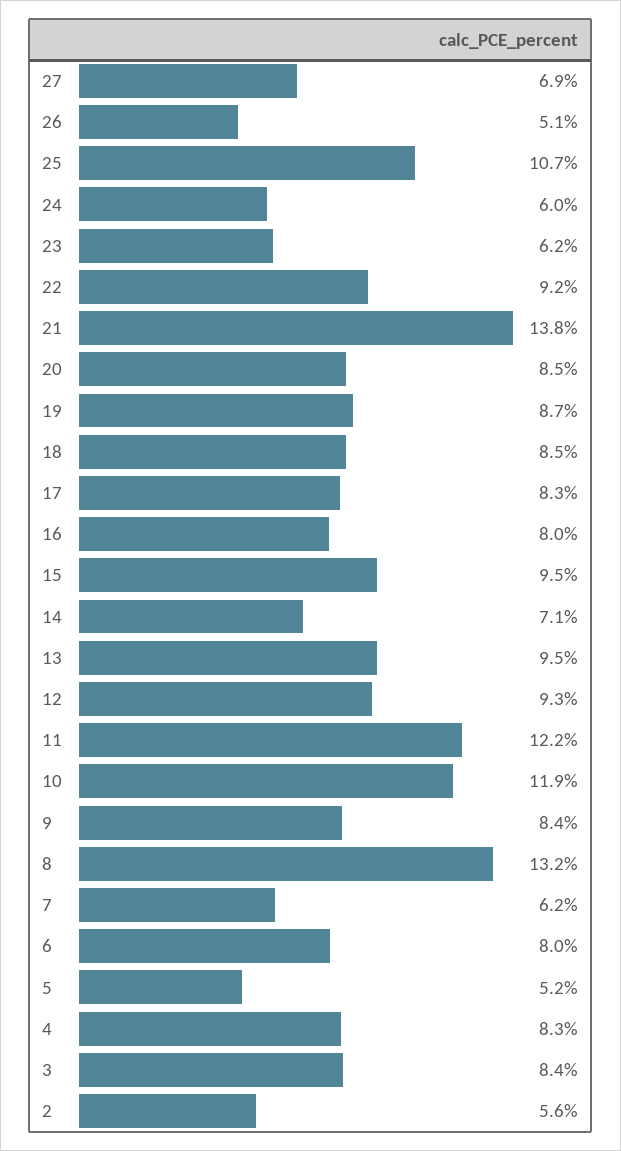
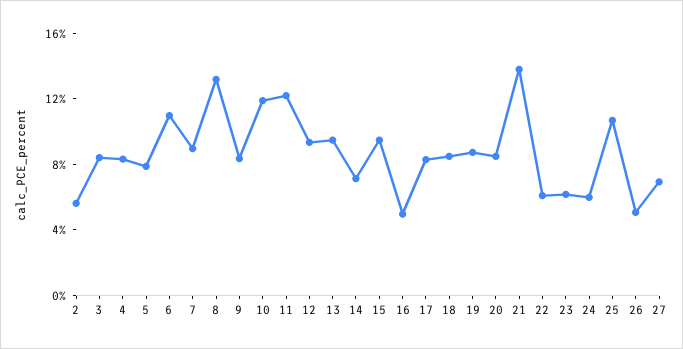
  {
    "27": 6.9,
    "26": 5.1,
    "25": 10.7,
    "24": 6,
    "23": 6.2,
-   "22": 9.2,
+   "22": 6,
    "21": 13.8,
    "20": 8.5,
    "19": 8.7,
    "18": 8.5,
    "17": 8.3,
-   "16": 8,
+   "16": 5,
    "15": 9.5,
    "14": 7.1,
    "13": 9.5,
    "12": 9.3,
    "11": 12.2,
    "10": 11.9,
    "9": 8.4,
    "8": 13.2,
-   "7": 6.2,
+   "7": 9,
-   "6": 8,
+   "6": 11,
-   "5": 5.2,
+   "5": 8,
    "4": 8.3,
    "3": 8.4,
    "2": 5.6
  }

